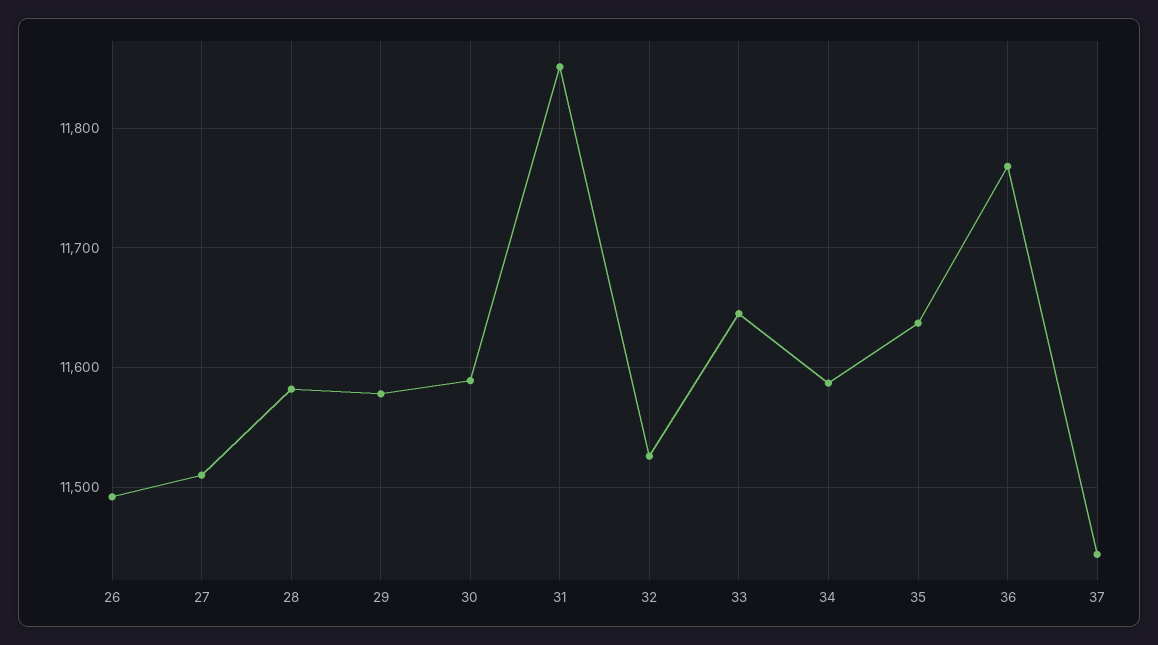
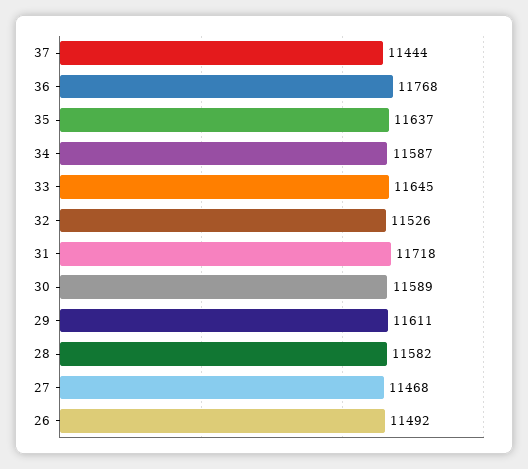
  {
    "26": 11492,
-   "27": 11510,
+   "27": 11468,
    "28": 11582,
-   "29": 11580,
+   "29": 11611,
    "30": 11589,
-   "31": 11850,
+   "31": 11718,
    "32": 11526,
    "33": 11645,
    "34": 11587,
    "35": 11637,
    "36": 11768,
    "37": 11444
  }

